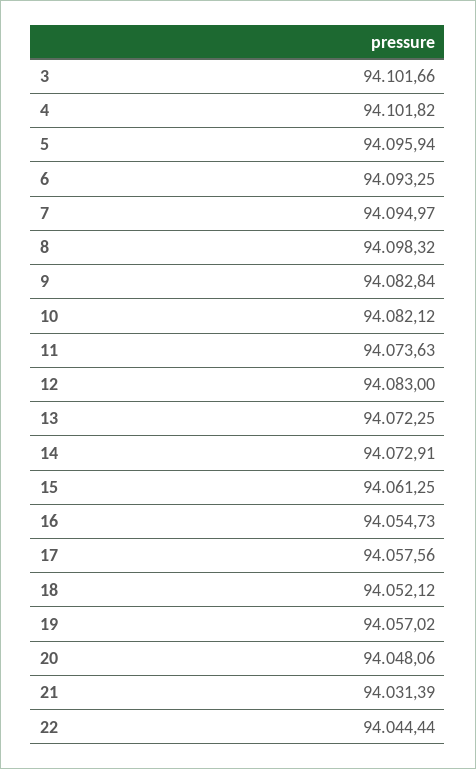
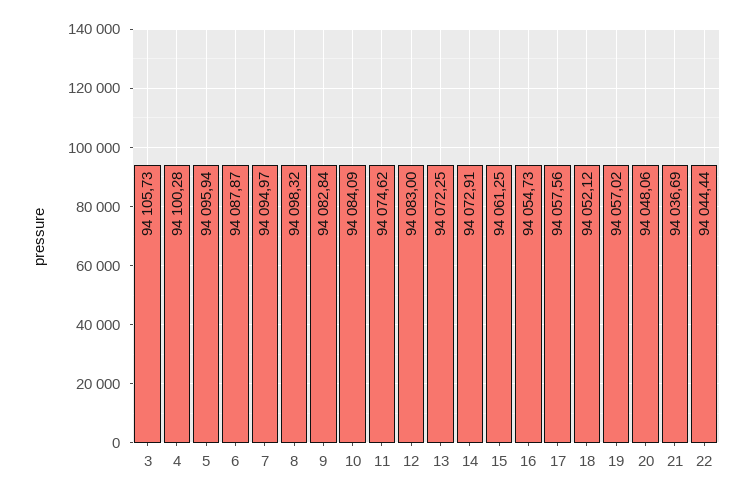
  {
-   "3": 94101.66,
+   "3": 94105.73,
-   "4": 94101.82,
+   "4": 94100.28,
    "5": 94095.94,
-   "6": 94093.25,
+   "6": 94087.87,
    "7": 94094.97,
    "8": 94098.32,
    "9": 94082.84,
-   "10": 94082.12,
+   "10": 94084.09,
-   "11": 94073.63,
+   "11": 94074.62,
    "12": 94083,
    "13": 94072.25,
    "14": 94072.91,
    "15": 94061.25,
    "16": 94054.73,
    "17": 94057.56,
    "18": 94052.12,
    "19": 94057.02,
    "20": 94048.06,
-   "21": 94031.39,
+   "21": 94036.69,
    "22": 94044.44
  }

